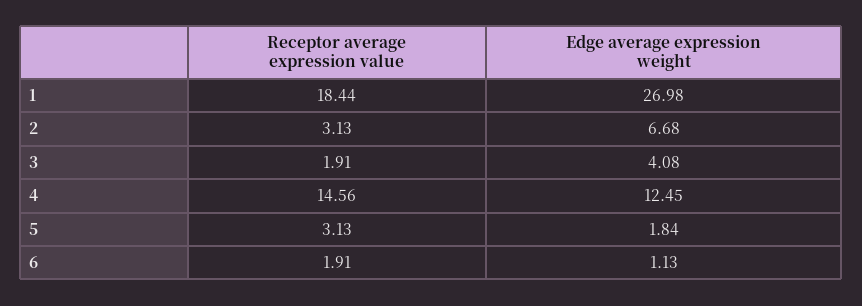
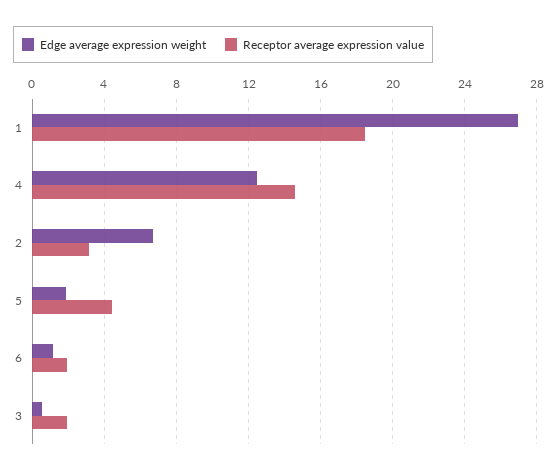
  {
    "Receptor average expression value": {
      "1": 18.44,
      "2": 3.13,
      "3": 1.91,
      "4": 14.56,
-     "5": 3.13,
+     "5": 4.5,
      "6": 1.91
    },
    "Edge average expression weight": {
      "1": 26.98,
      "2": 6.68,
-     "3": 4.08,
+     "3": 0.5,
      "4": 12.45,
      "5": 1.84,
      "6": 1.13
    }
  }

